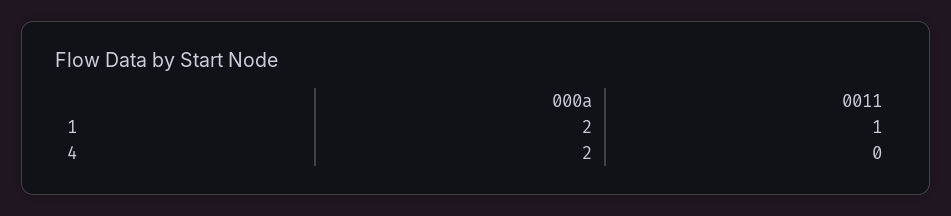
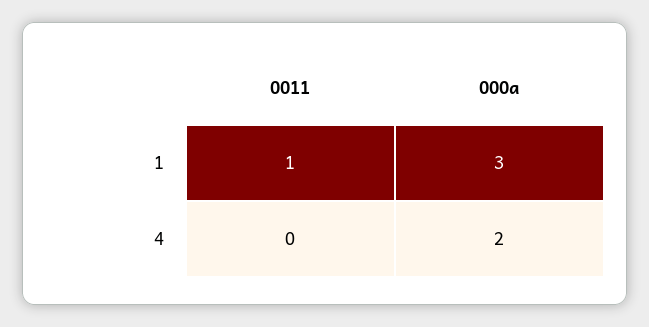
  {
    "000a": {
-     "1": 2,
+     "1": 3,
      "4": 2
    },
    "0011": {
      "1": 1,
      "4": 0
    }
  }

